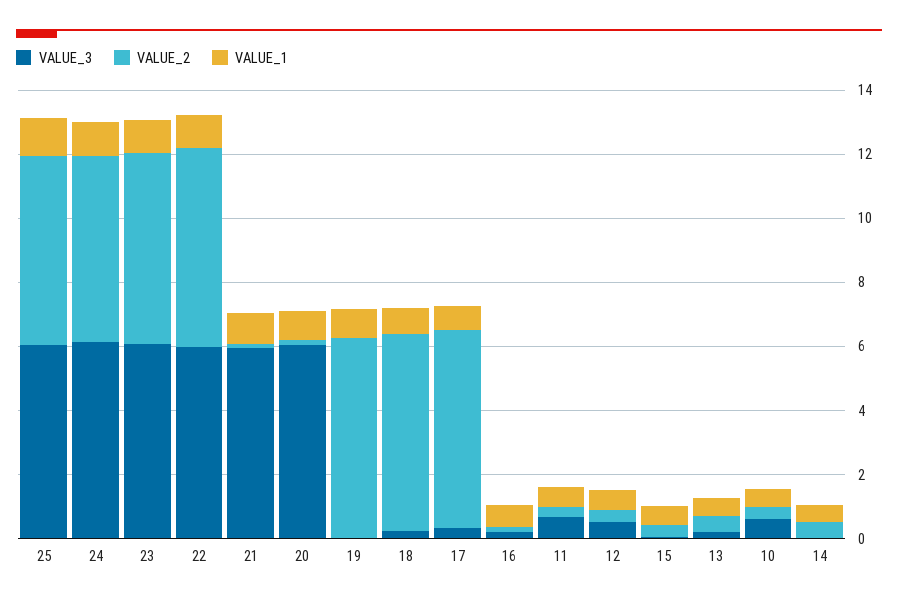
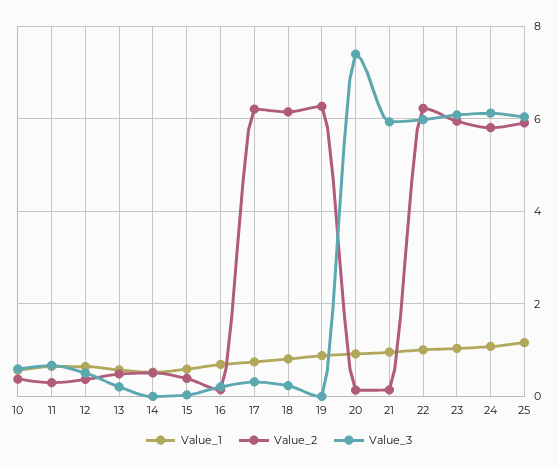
  {
    "VALUE_3": {
      "25": 6,
      "24": 6.2,
      "23": 6,
      "22": 6,
      "21": 6,
-     "20": 6,
+     "20": 7.4,
      "19": 0,
      "18": 0.2,
      "17": 0.4,
      "16": 0.2,
      "11": 0.6,
      "12": 0.6,
      "15": 0,
      "13": 0.2,
      "10": 0.6,
      "14": 0
    },
    "VALUE_2": {
      "25": 6,
      "24": 5.8,
      "23": 6,
      "22": 6.2,
      "21": 0.2,
      "20": 0.2,
      "19": 6.2,
      "18": 6.2,
      "17": 6.2,
      "16": 0.2,
      "11": 0.4,
      "12": 0.4,
      "15": 0.4,
      "13": 0.4,
      "10": 0.4,
      "14": 0.6
    },
    "VALUE_1": {
      "25": 1.2,
      "24": 1,
      "23": 1,
      "22": 1,
      "21": 1,
      "20": 1,
      "19": 0.8,
      "18": 0.8,
      "17": 0.8,
      "16": 0.6,
      "11": 0.6,
      "12": 0.6,
      "15": 0.6,
      "13": 0.6,
      "10": 0.6,
      "14": 0.6
    }
  }

